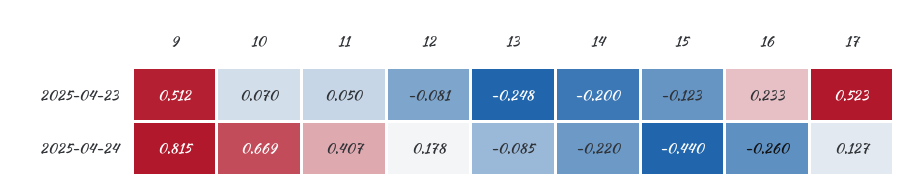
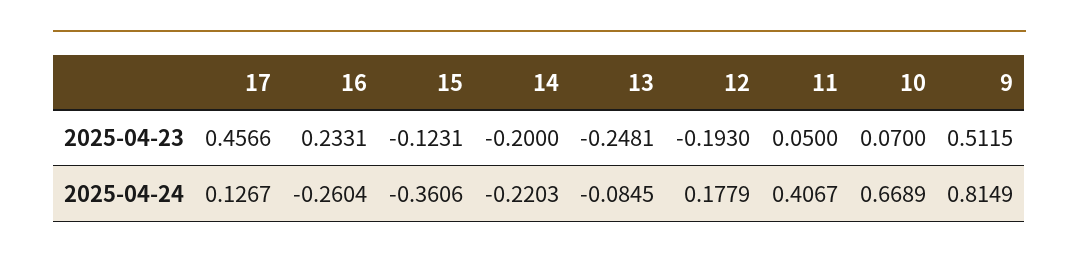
  {
    "9": {
      "2025-04-23": 0.5115,
      "2025-04-24": 0.8149
    },
    "10": {
      "2025-04-23": 0.07,
      "2025-04-24": 0.6689
    },
    "11": {
      "2025-04-23": 0.05,
      "2025-04-24": 0.4067
    },
    "12": {
-     "2025-04-23": -0.081,
+     "2025-04-23": -0.193,
      "2025-04-24": 0.1779
    },
    "13": {
      "2025-04-23": -0.2481,
      "2025-04-24": -0.0845
    },
    "14": {
      "2025-04-23": -0.2,
      "2025-04-24": -0.2203
    },
    "15": {
      "2025-04-23": -0.1231,
-     "2025-04-24": -0.44
+     "2025-04-24": -0.3606
    },
    "16": {
      "2025-04-23": 0.2331,
      "2025-04-24": -0.2604
    },
    "17": {
-     "2025-04-23": 0.523,
+     "2025-04-23": 0.4566,
      "2025-04-24": 0.1267
    }
  }

